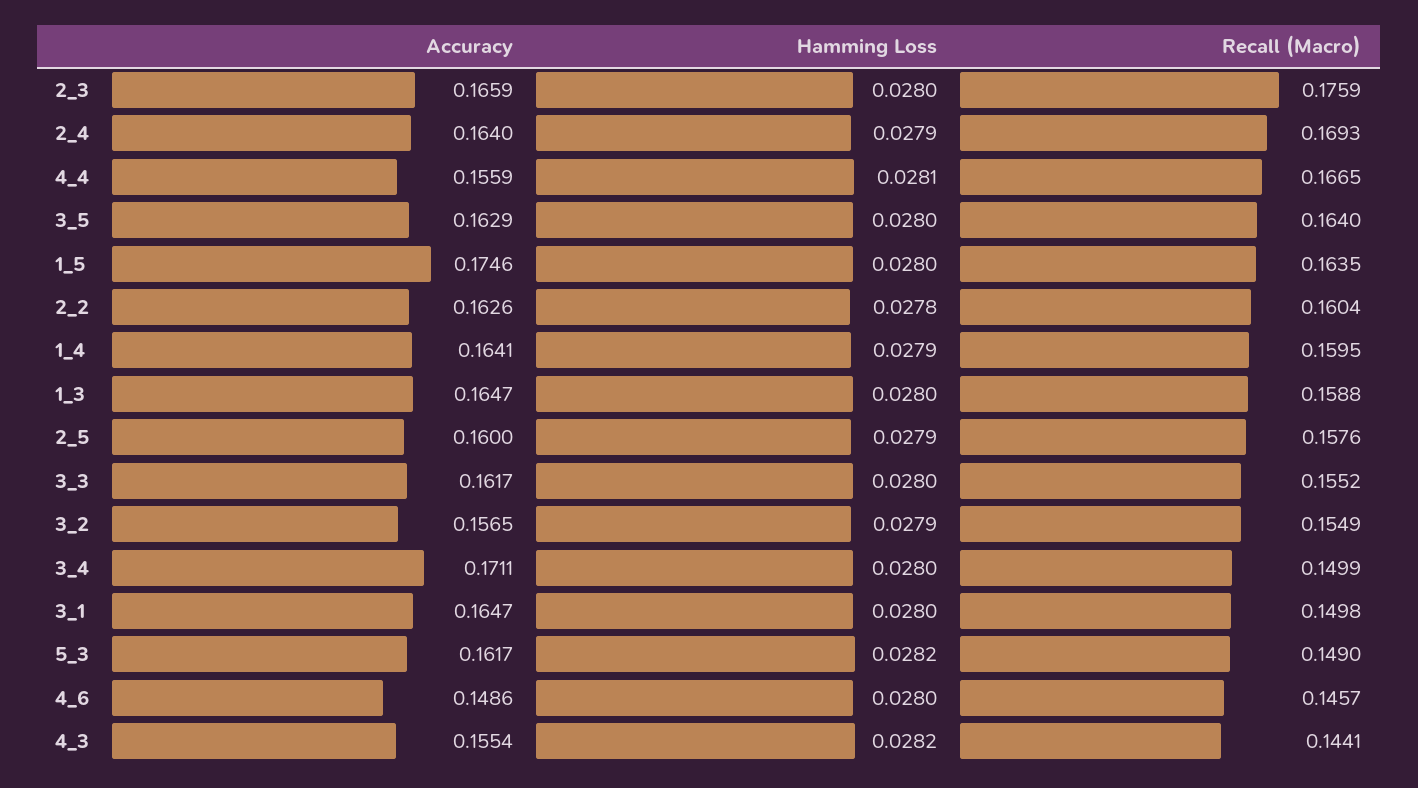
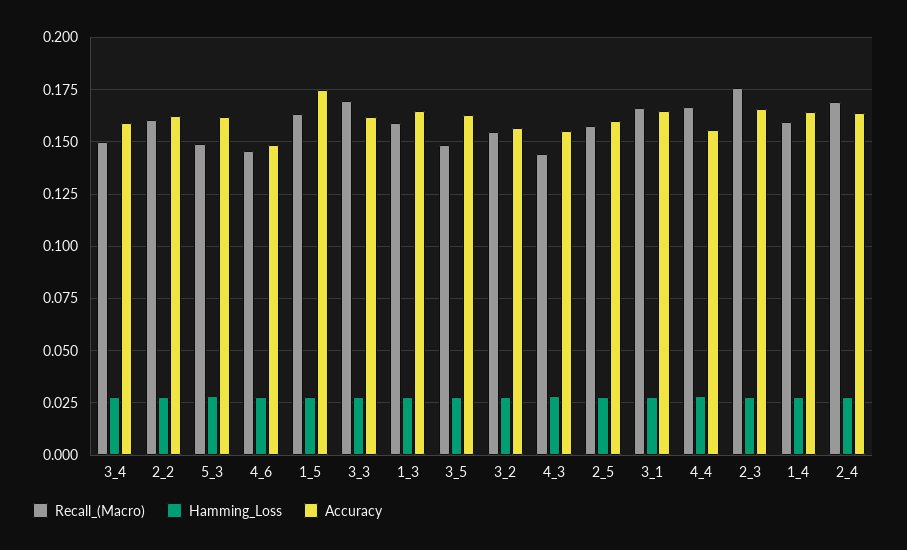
  {
    "Accuracy": {
      "2_3": 0.1659,
      "2_4": 0.164,
      "4_4": 0.1559,
      "3_5": 0.1629,
      "1_5": 0.1746,
      "2_2": 0.1626,
      "1_4": 0.1641,
      "1_3": 0.1647,
      "2_5": 0.16,
      "3_3": 0.1617,
      "3_2": 0.1565,
-     "3_4": 0.1711,
+     "3_4": 0.16,
      "3_1": 0.1647,
      "5_3": 0.1617,
      "4_6": 0.1486,
      "4_3": 0.1554
    },
    "Hamming Loss": {
      "2_3": 0.028,
      "2_4": 0.0279,
      "4_4": 0.0281,
      "3_5": 0.028,
      "1_5": 0.028,
      "2_2": 0.0278,
      "1_4": 0.0279,
      "1_3": 0.028,
      "2_5": 0.0279,
      "3_3": 0.028,
      "3_2": 0.0279,
      "3_4": 0.028,
      "3_1": 0.028,
      "5_3": 0.0282,
      "4_6": 0.028,
      "4_3": 0.0282
    },
    "Recall (Macro)": {
      "2_3": 0.1759,
      "2_4": 0.1693,
      "4_4": 0.1665,
-     "3_5": 0.164,
+     "3_5": 0.15,
      "1_5": 0.1635,
      "2_2": 0.1604,
      "1_4": 0.1595,
      "1_3": 0.1588,
      "2_5": 0.1576,
-     "3_3": 0.1552,
+     "3_3": 0.17,
      "3_2": 0.1549,
      "3_4": 0.1499,
-     "3_1": 0.1498,
+     "3_1": 0.165,
      "5_3": 0.149,
      "4_6": 0.1457,
      "4_3": 0.1441
    }
  }

